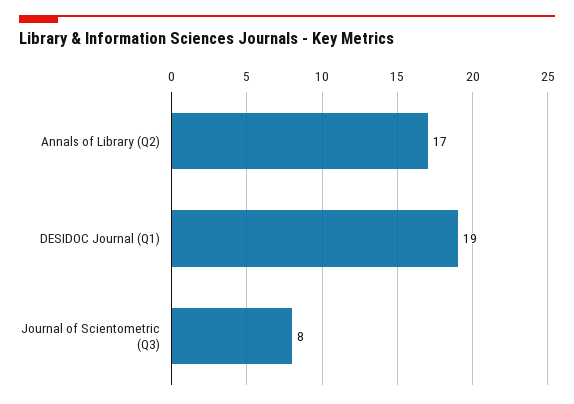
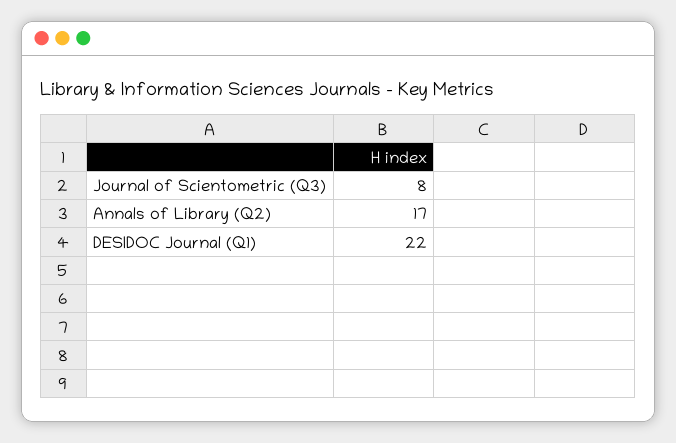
  {
    "Annals of Library (Q2)": 17,
-   "DESIDOC Journal (Q1)": 19,
+   "DESIDOC Journal (Q1)": 22,
    "Journal of Scientometric (Q3)": 8
  }

